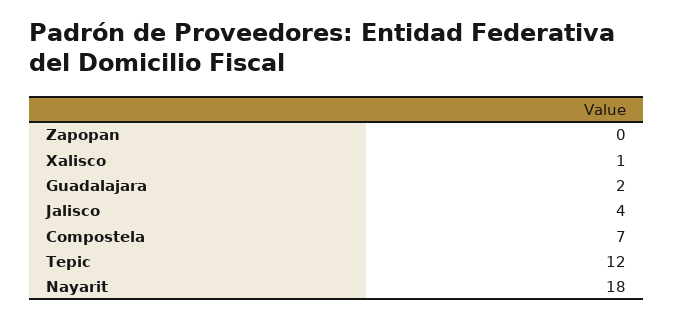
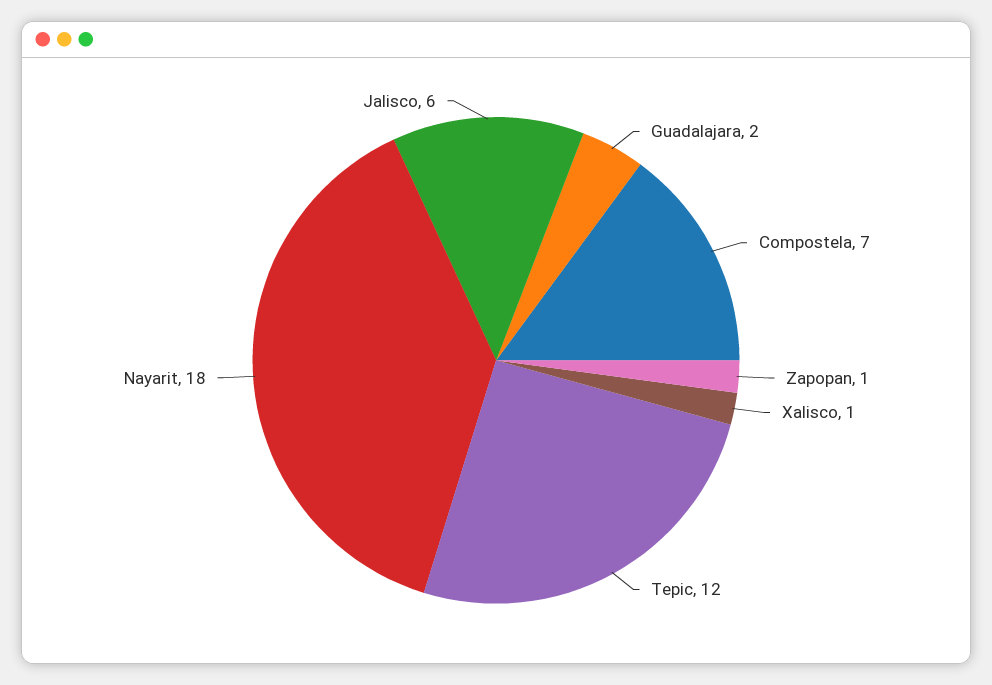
  {
-   "Zapopan": 0,
+   "Zapopan": 1,
    "Xalisco": 1,
    "Guadalajara": 2,
-   "Jalisco": 4,
+   "Jalisco": 6,
    "Compostela": 7,
    "Tepic": 12,
    "Nayarit": 18
  }

